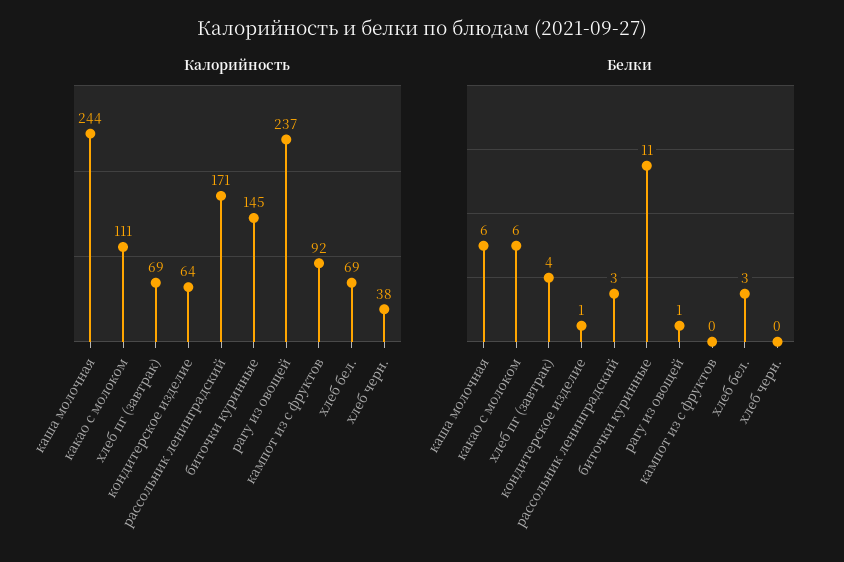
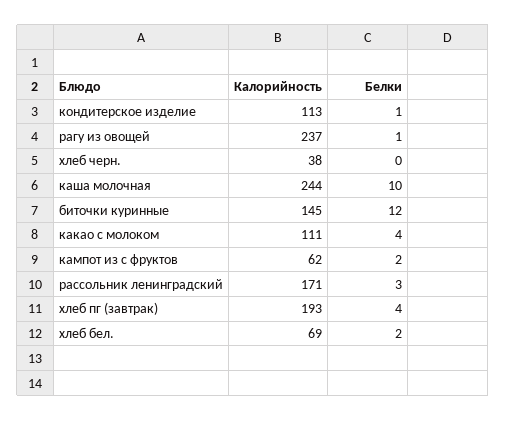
  {
    "Калорийность": {
      "каша молочная": 244,
      "какао с молоком": 111,
-     "хлеб пг (завтрак)": 69,
+     "хлеб пг (завтрак)": 193,
-     "кондитерское изделие": 64,
+     "кондитерское изделие": 113,
      "рассольник ленинградский": 171,
      "биточки куринные": 145,
      "рагу из овощей": 237,
-     "кампот из с фруктов": 92,
+     "кампот из с фруктов": 62,
      "хлеб бел.": 69,
      "хлеб черн.": 38
    },
    "Белки": {
-     "каша молочная": 6,
+     "каша молочная": 10,
-     "какао с молоком": 6,
+     "какао с молоком": 4,
      "хлеб пг (завтрак)": 4,
      "кондитерское изделие": 1,
      "рассольник ленинградский": 3,
-     "биточки куринные": 11,
+     "биточки куринные": 12,
      "рагу из овощей": 1,
-     "кампот из с фруктов": 0,
+     "кампот из с фруктов": 2,
-     "хлеб бел.": 3,
+     "хлеб бел.": 2,
      "хлеб черн.": 0
    }
  }

